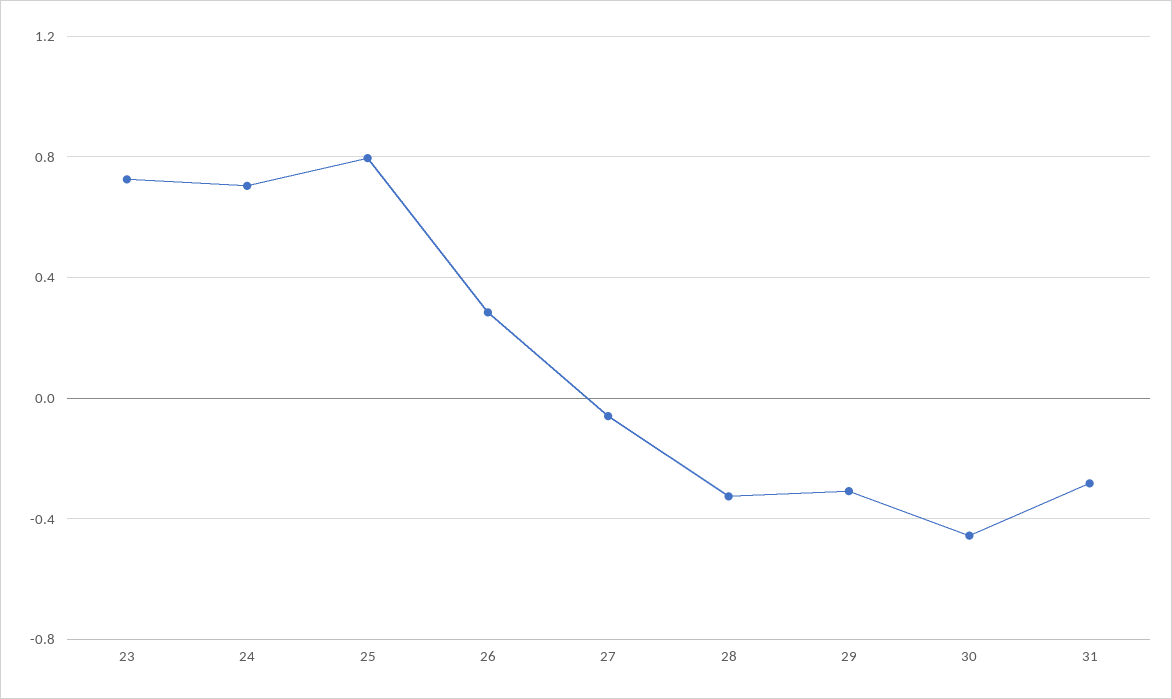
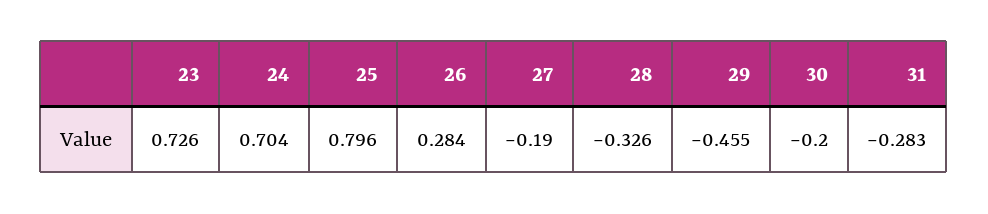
  {
    "23": 0.726,
    "24": 0.704,
    "25": 0.796,
    "26": 0.284,
-   "27": -0.05,
+   "27": -0.19,
    "28": -0.326,
-   "29": -0.3,
+   "29": -0.455,
-   "30": -0.45,
+   "30": -0.2,
    "31": -0.283
  }

